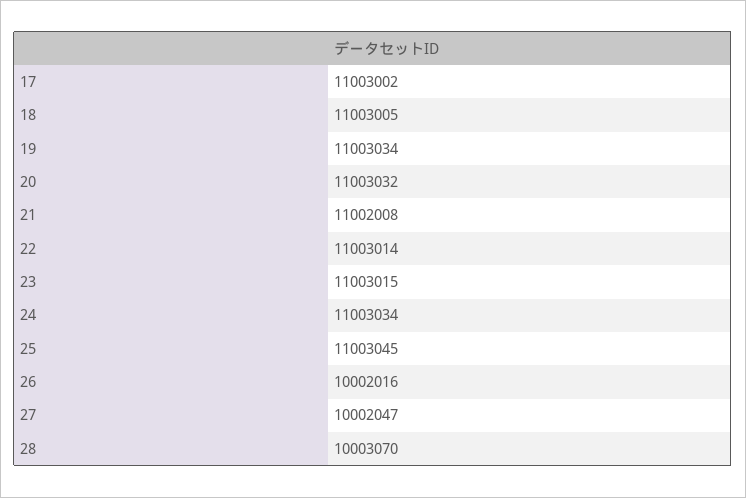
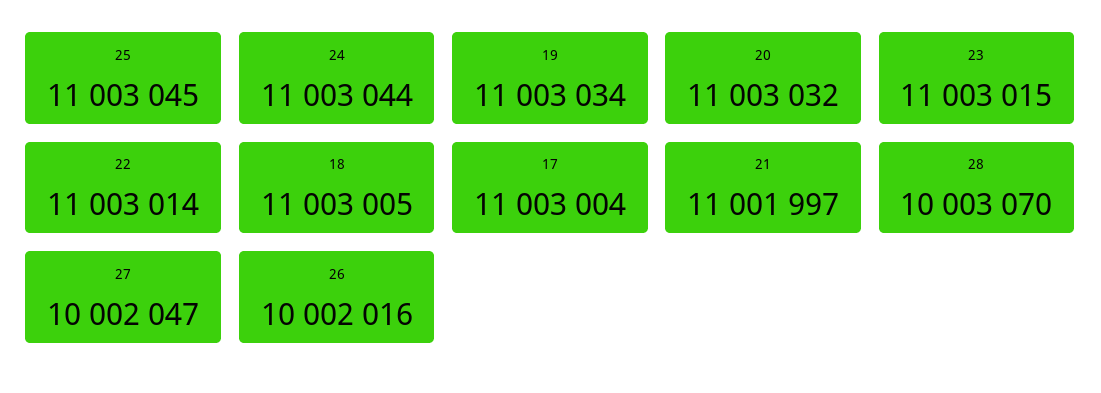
  {
-   "17": 11003002,
+   "17": 11003004,
    "18": 11003005,
    "19": 11003034,
    "20": 11003032,
-   "21": 11002008,
+   "21": 11001997,
    "22": 11003014,
    "23": 11003015,
-   "24": 11003034,
+   "24": 11003044,
    "25": 11003045,
    "26": 10002016,
    "27": 10002047,
    "28": 10003070
  }

